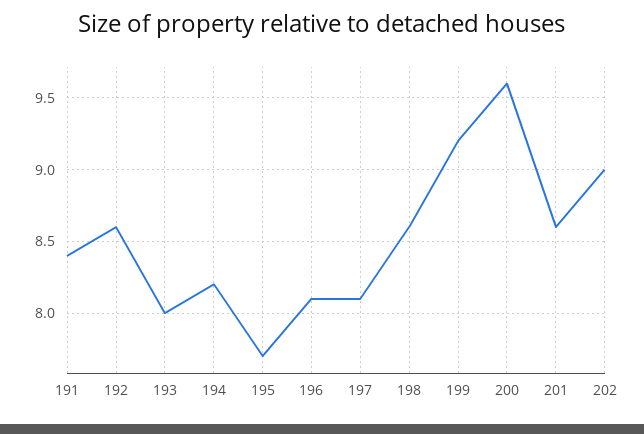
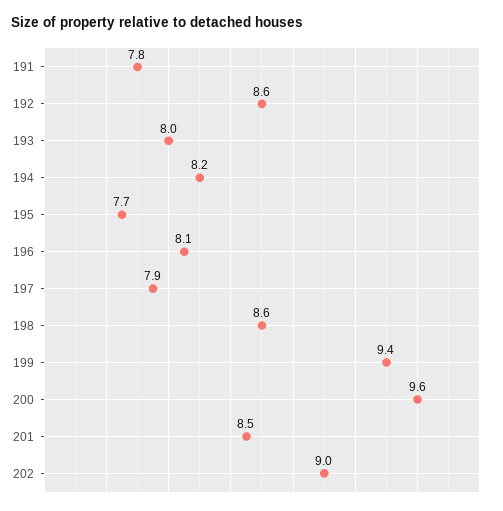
  {
-   "191": 8.4,
+   "191": 7.8,
    "192": 8.6,
    "193": 8,
    "194": 8.2,
    "195": 7.7,
    "196": 8.1,
-   "197": 8.1,
+   "197": 7.9,
    "198": 8.6,
-   "199": 9.2,
+   "199": 9.4,
    "200": 9.6,
-   "201": 8.6,
+   "201": 8.5,
    "202": 9
  }

